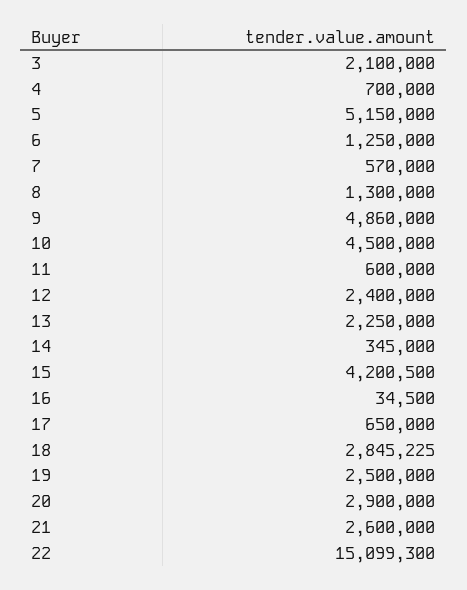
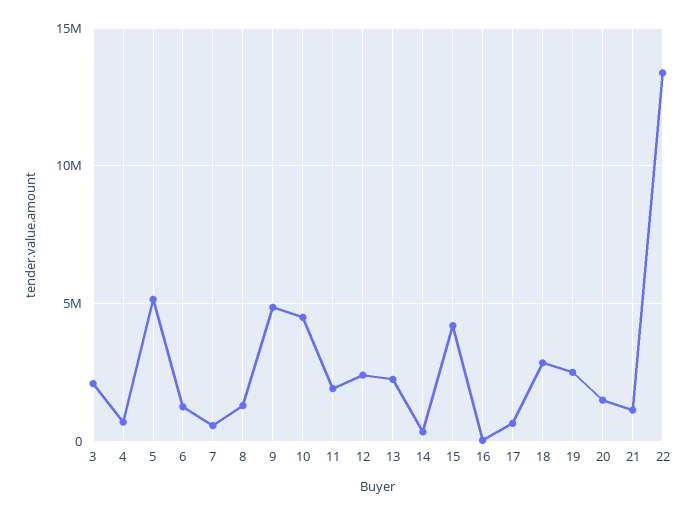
  {
    "3": 2100000,
    "4": 700000,
    "5": 5150000,
    "6": 1250000,
    "7": 570000,
    "8": 1300000,
    "9": 4860000,
    "10": 4500000,
-   "11": 600000,
+   "11": 2000000,
    "12": 2400000,
    "13": 2250000,
    "14": 345000,
    "15": 4200500,
    "16": 34500,
    "17": 650000,
    "18": 2845225,
    "19": 2500000,
-   "20": 2900000,
+   "20": 1500000,
-   "21": 2600000,
+   "21": 1000000,
-   "22": 15099300
+   "22": 13500000
  }

